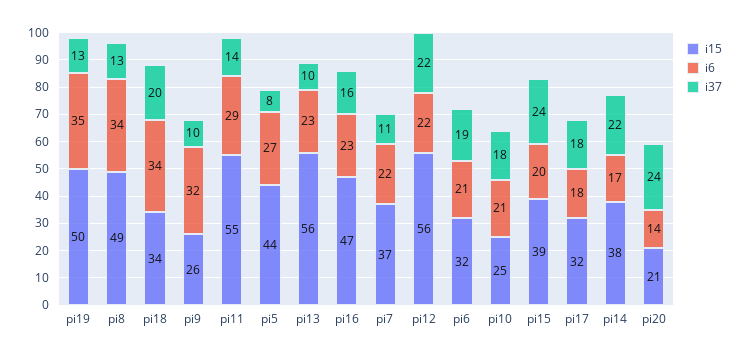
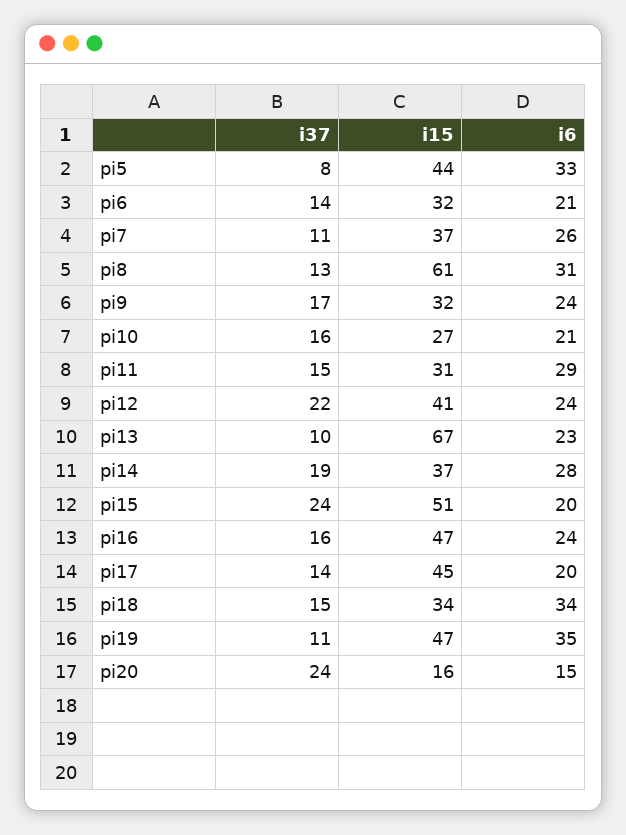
  {
    "i15": {
-     "pi19": 50,
+     "pi19": 47,
-     "pi8": 49,
+     "pi8": 61,
      "pi18": 34,
-     "pi9": 26,
+     "pi9": 32,
-     "pi11": 55,
+     "pi11": 31,
      "pi5": 44,
-     "pi13": 56,
+     "pi13": 67,
      "pi16": 47,
      "pi7": 37,
-     "pi12": 56,
+     "pi12": 41,
      "pi6": 32,
-     "pi10": 25,
+     "pi10": 27,
-     "pi15": 39,
+     "pi15": 51,
-     "pi17": 32,
+     "pi17": 45,
-     "pi14": 38,
+     "pi14": 37,
-     "pi20": 21
+     "pi20": 16
    },
    "i6": {
      "pi19": 35,
-     "pi8": 34,
+     "pi8": 31,
      "pi18": 34,
-     "pi9": 32,
+     "pi9": 24,
      "pi11": 29,
-     "pi5": 27,
+     "pi5": 33,
      "pi13": 23,
-     "pi16": 23,
+     "pi16": 24,
-     "pi7": 22,
+     "pi7": 26,
-     "pi12": 22,
+     "pi12": 24,
      "pi6": 21,
      "pi10": 21,
      "pi15": 20,
-     "pi17": 18,
+     "pi17": 20,
-     "pi14": 17,
+     "pi14": 28,
-     "pi20": 14
+     "pi20": 15
    },
    "i37": {
-     "pi19": 13,
+     "pi19": 11,
      "pi8": 13,
-     "pi18": 20,
+     "pi18": 15,
-     "pi9": 10,
+     "pi9": 17,
-     "pi11": 14,
+     "pi11": 15,
      "pi5": 8,
      "pi13": 10,
      "pi16": 16,
      "pi7": 11,
      "pi12": 22,
-     "pi6": 19,
+     "pi6": 14,
-     "pi10": 18,
+     "pi10": 16,
      "pi15": 24,
-     "pi17": 18,
+     "pi17": 14,
-     "pi14": 22,
+     "pi14": 19,
      "pi20": 24
    }
  }

